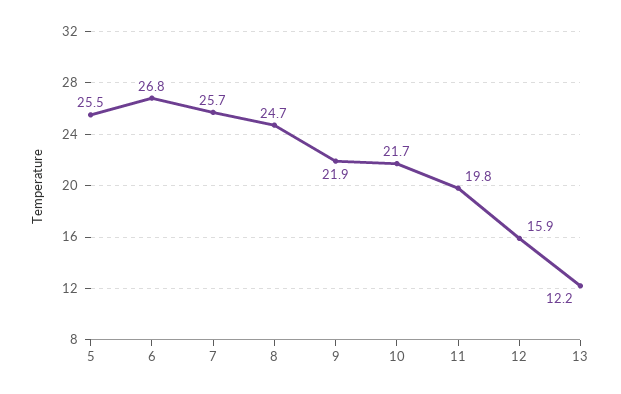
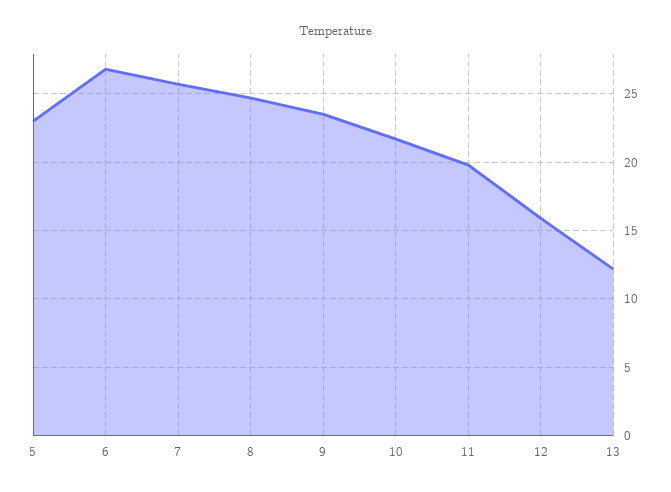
  {
-   "5": 25.5,
+   "5": 23,
    "6": 26.8,
    "7": 25.7,
    "8": 24.7,
-   "9": 21.9,
+   "9": 23.5,
    "10": 21.7,
    "11": 19.8,
    "12": 15.9,
    "13": 12.2
  }

